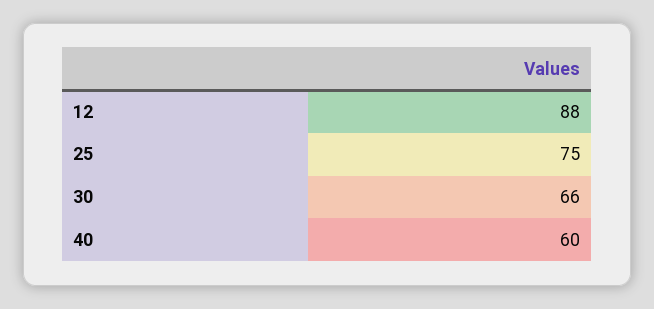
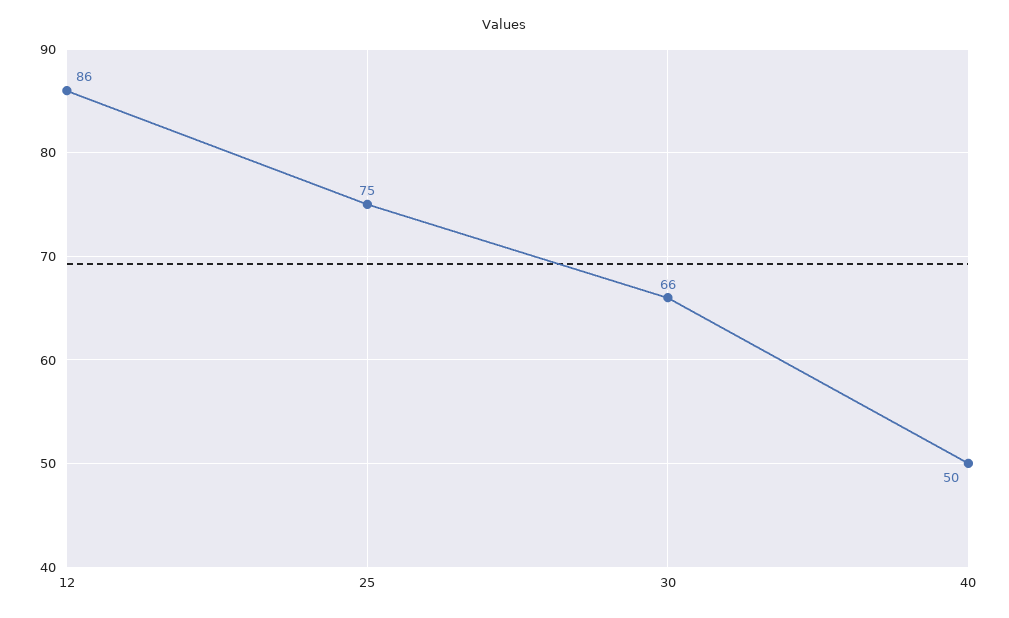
  {
-   "12": 88,
+   "12": 86,
    "25": 75,
    "30": 66,
-   "40": 60
+   "40": 50
  }

